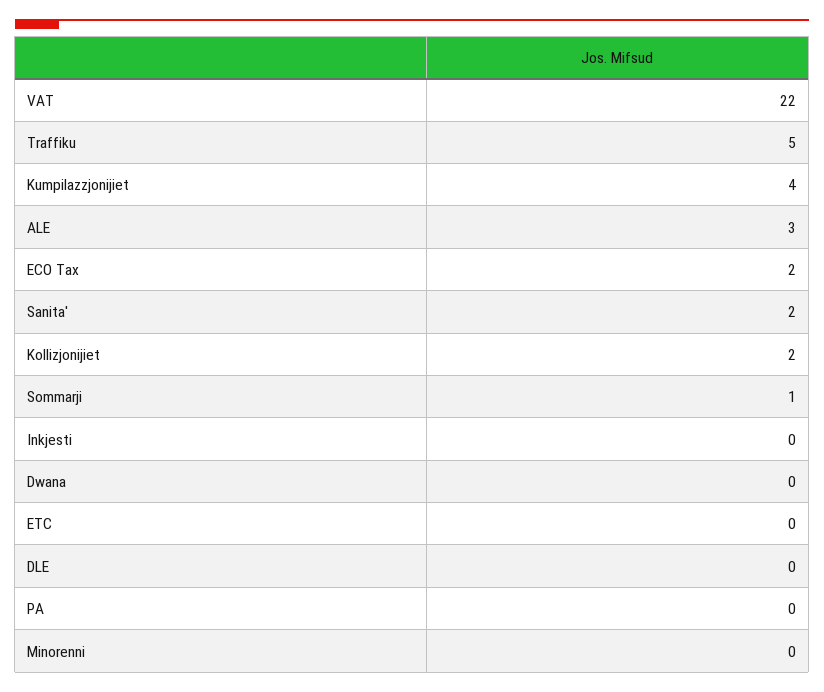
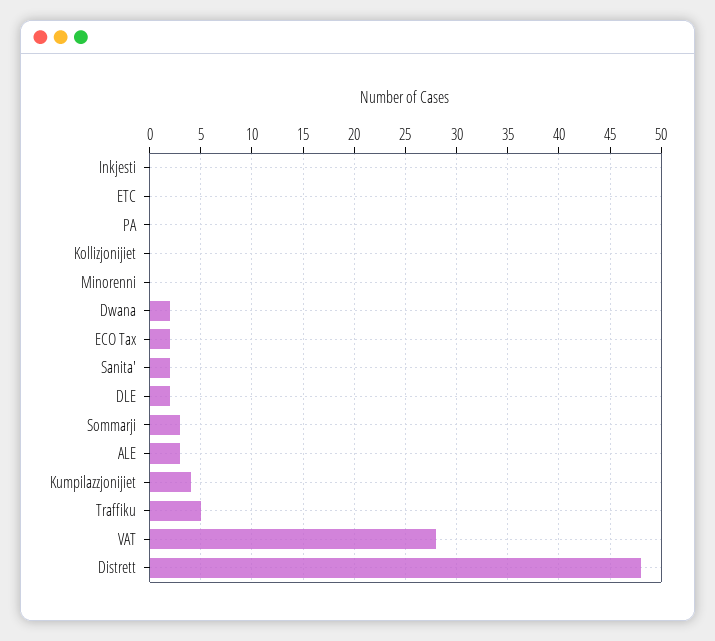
  {
-   "VAT": 22,
+   "VAT": 28,
    "Traffiku": 5,
    "Kumpilazzjonijiet": 4,
    "ALE": 3,
    "ECO Tax": 2,
    "Sanita'": 2,
-   "Kollizjonijiet": 2,
+   "Kollizjonijiet": 0,
-   "Sommarji": 1,
+   "Sommarji": 3,
    "Inkjesti": 0,
-   "Dwana": 0,
+   "Dwana": 2,
    "ETC": 0,
-   "DLE": 0,
+   "DLE": 2,
    "PA": 0,
-   "Minorenni": 0
+   "Minorenni": 0,
+   "Distrett": 48
  }

